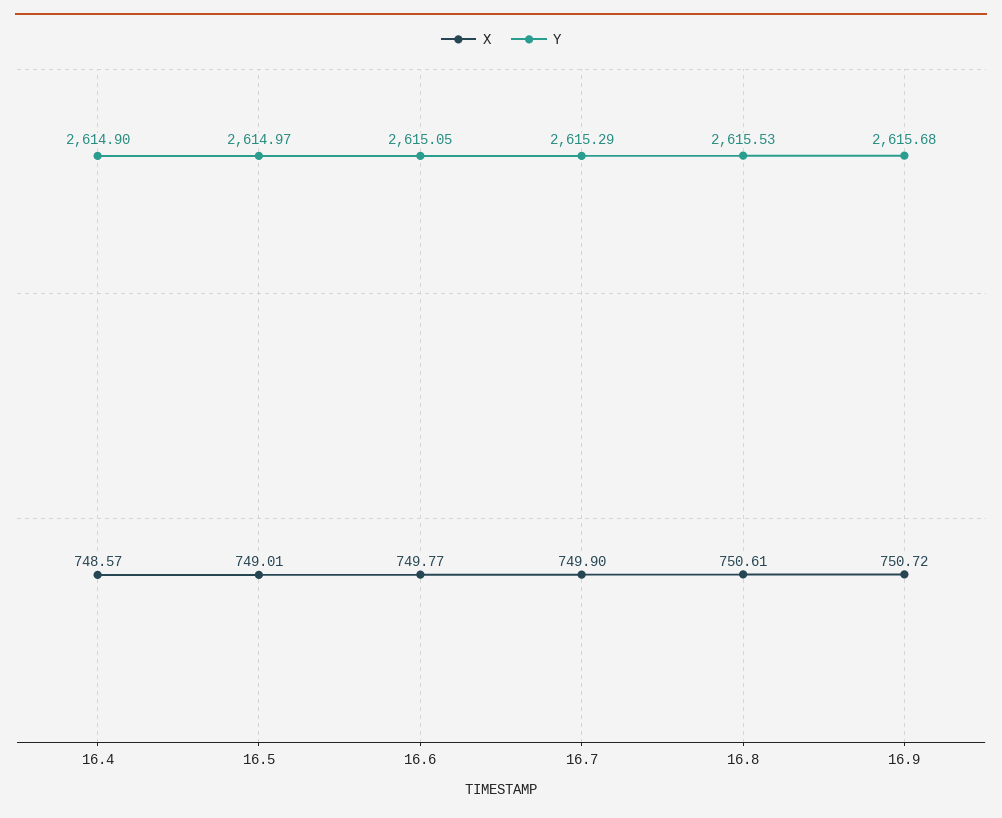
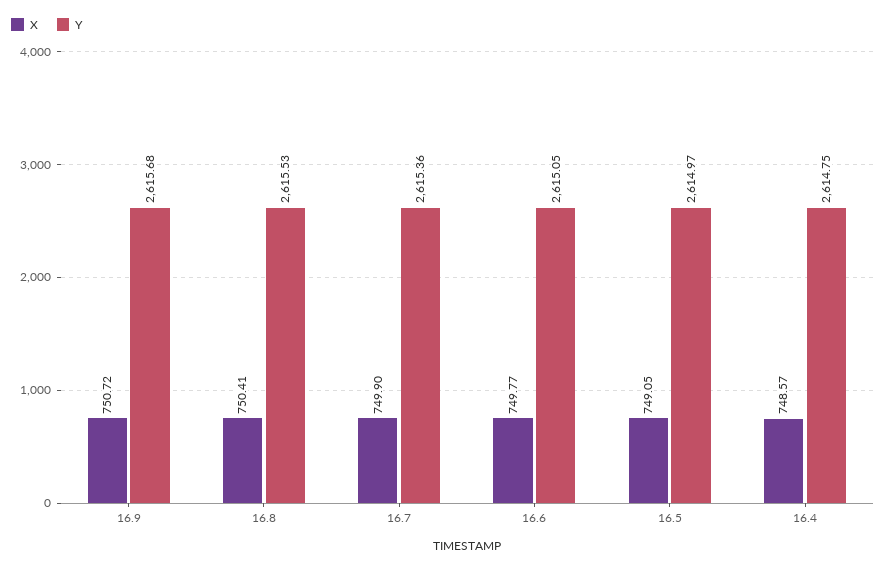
  {
    "X": {
      "16.4": 748.57,
-     "16.5": 749.01,
+     "16.5": 749.05,
      "16.6": 749.77,
      "16.7": 749.9,
-     "16.8": 750.61,
+     "16.8": 750.41,
      "16.9": 750.72
    },
    "Y": {
-     "16.4": 2614.9,
+     "16.4": 2614.75,
      "16.5": 2614.97,
      "16.6": 2615.05,
-     "16.7": 2615.29,
+     "16.7": 2615.36,
      "16.8": 2615.53,
      "16.9": 2615.68
    }
  }

